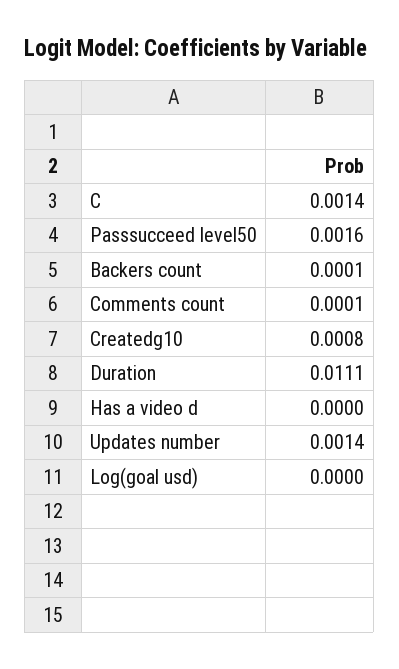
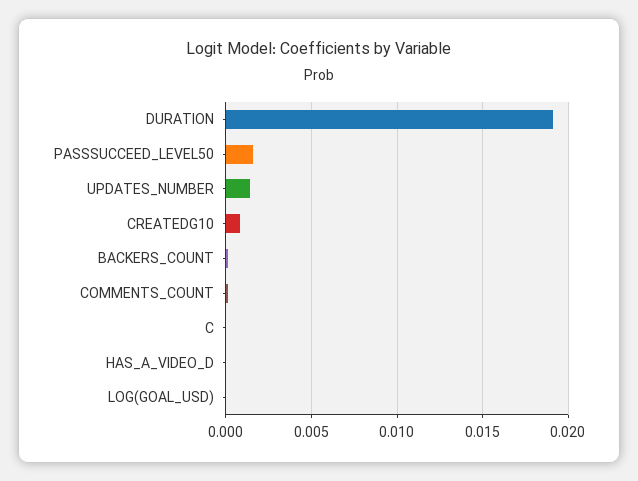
  {
-   "C": 0.0014,
+   "C": 0,
    "Passsucceed level50": 0.0016,
    "Backers count": 0.0001,
    "Comments count": 0.0001,
    "Createdg10": 0.0008,
-   "Duration": 0.0111,
+   "Duration": 0.019,
    "Has a video d": 0,
    "Updates number": 0.0014,
    "Log(goal usd)": 0
  }

